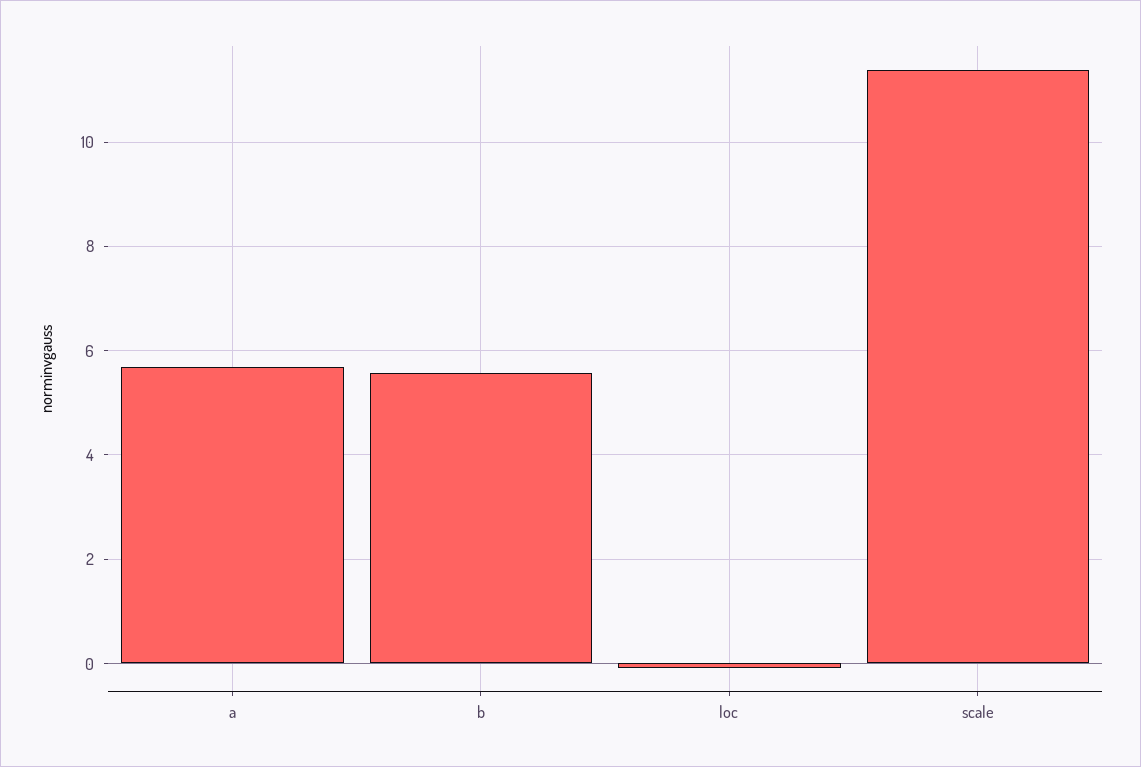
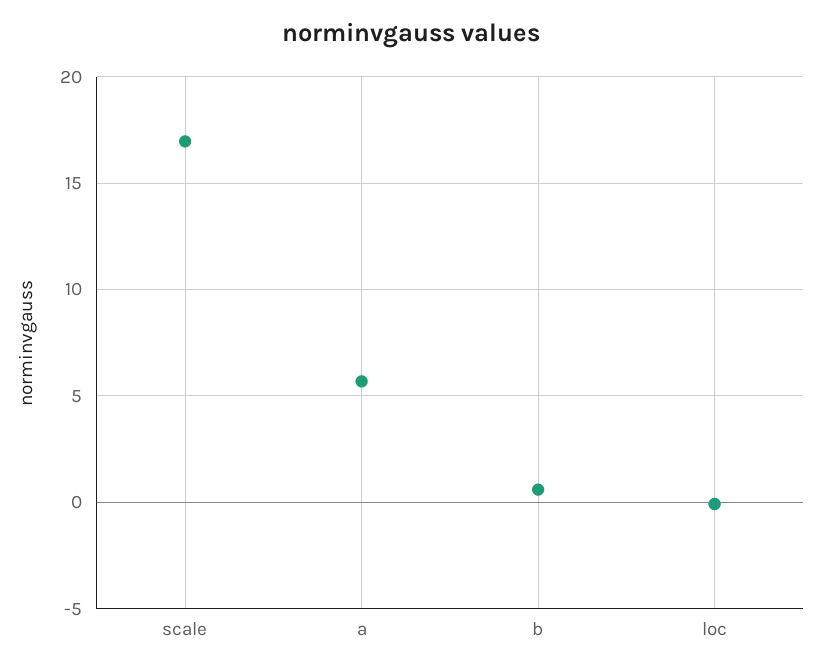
  {
    "a": 5.6,
-   "b": 5.6,
+   "b": 0.5,
    "loc": 0,
-   "scale": 11.4
+   "scale": 17
  }

